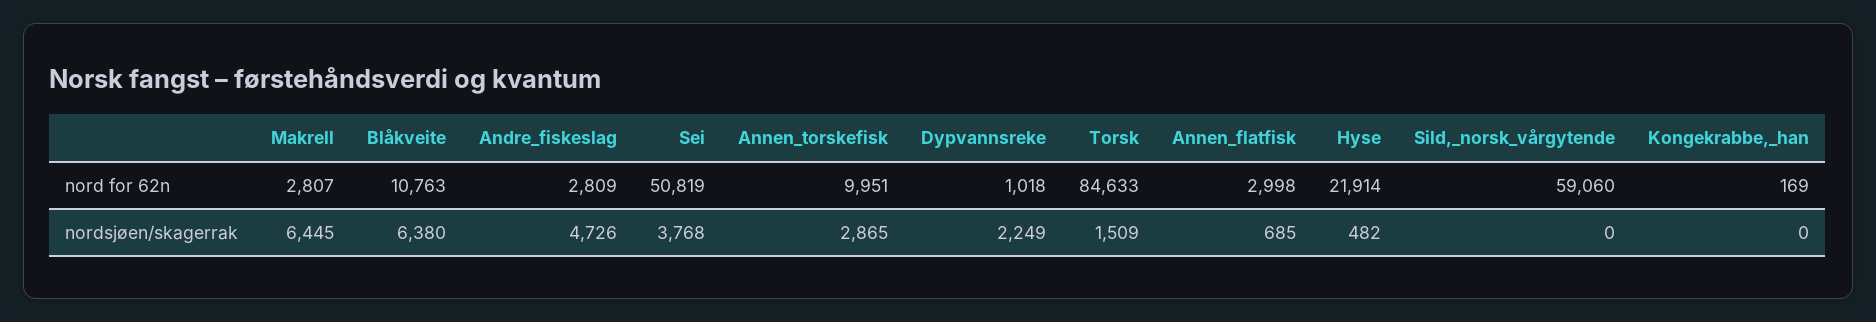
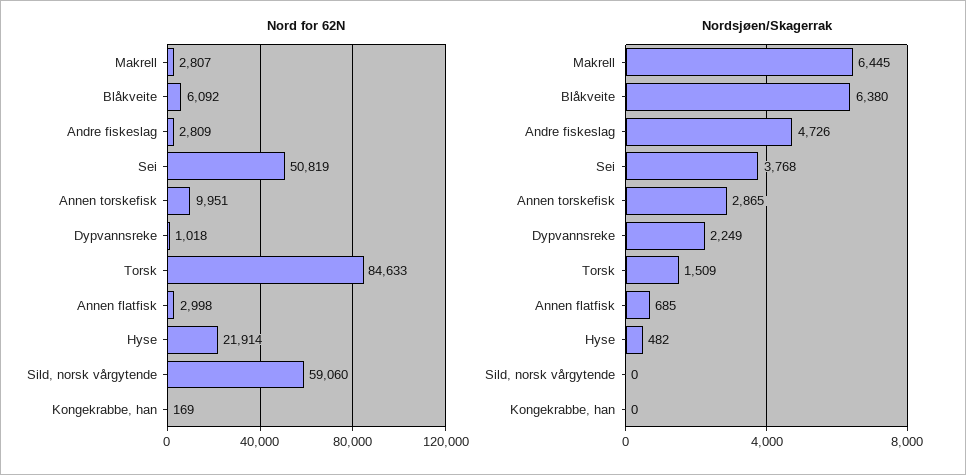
  {
    "nord for 62n": {
      "Makrell": 2807,
-     "Blåkveite": 10763,
+     "Blåkveite": 6092,
      "Andre_fiskeslag": 2809,
      "Sei": 50819,
      "Annen_torskefisk": 9951,
      "Dypvannsreke": 1018,
      "Torsk": 84633,
      "Annen_flatfisk": 2998,
      "Hyse": 21914,
      "Sild,_norsk_vårgytende": 59060,
      "Kongekrabbe,_han": 169
    },
    "nordsjøen/skagerrak": {
      "Makrell": 6445,
      "Blåkveite": 6380,
      "Andre_fiskeslag": 4726,
      "Sei": 3768,
      "Annen_torskefisk": 2865,
      "Dypvannsreke": 2249,
      "Torsk": 1509,
      "Annen_flatfisk": 685,
      "Hyse": 482,
      "Sild,_norsk_vårgytende": 0,
      "Kongekrabbe,_han": 0
    }
  }

